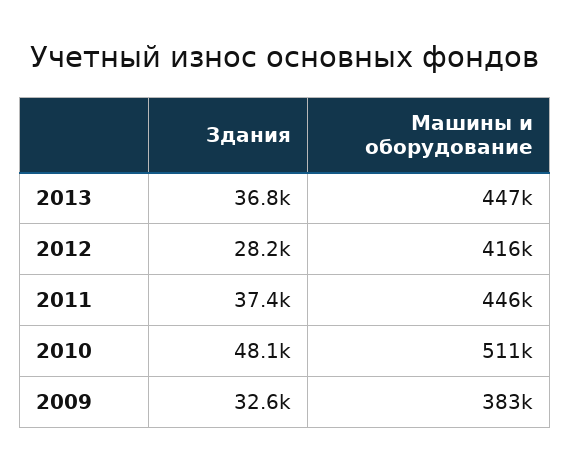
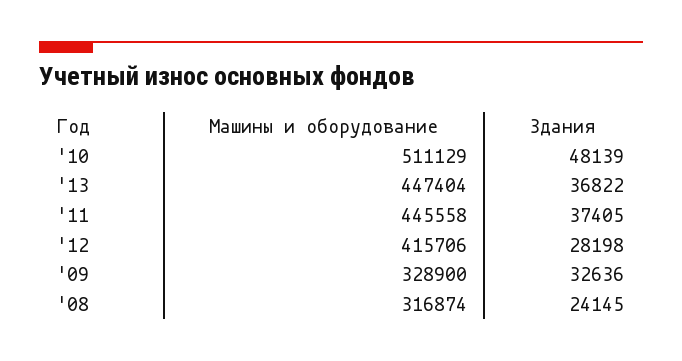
  {
    "Здания": {
      "2013": 36822,
      "2012": 28198,
      "2011": 37405,
      "2010": 48139,
-     "2009": 32636
+     "2009": 32636,
+     "'08": 24145
    },
    "Машины и оборудование": {
      "2013": 447404,
      "2012": 415706,
      "2011": 445558,
      "2010": 511129,
-     "2009": 383000
+     "2009": 328900,
+     "'08": 316874
    }
  }

